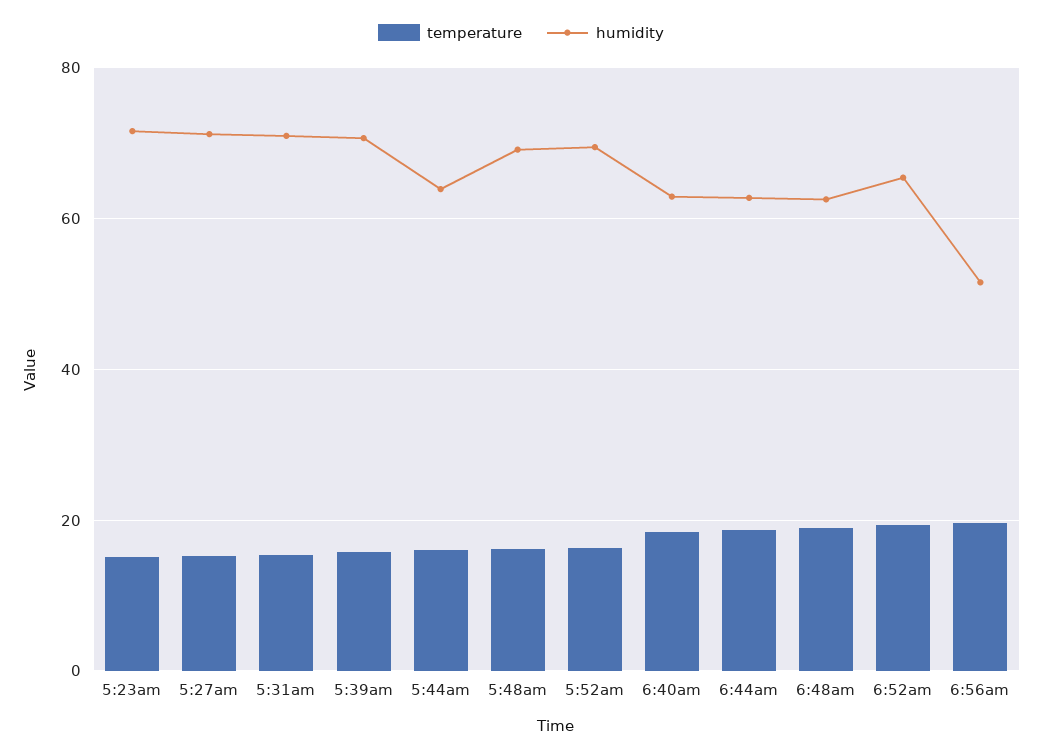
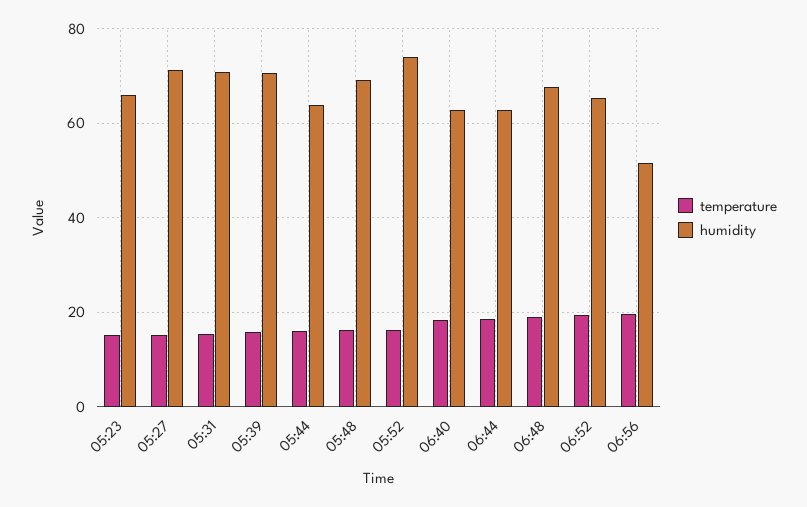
  {
    "temperature": {
      "5:23am": 16,
      "5:27am": 16,
      "5:31am": 16,
      "5:39am": 16,
      "5:44am": 16,
      "5:48am": 16,
      "5:52am": 16,
      "6:40am": 18,
      "6:44am": 18,
      "6:48am": 18,
      "6:52am": 20,
      "6:56am": 20
    },
    "humidity": {
-     "5:23am": 72,
+     "5:23am": 66,
      "5:27am": 72,
      "5:31am": 70,
      "5:39am": 70,
      "5:44am": 64,
      "5:48am": 70,
-     "5:52am": 70,
+     "5:52am": 74,
      "6:40am": 62,
      "6:44am": 62,
-     "6:48am": 62,
+     "6:48am": 68,
      "6:52am": 66,
      "6:56am": 52
    }
  }

